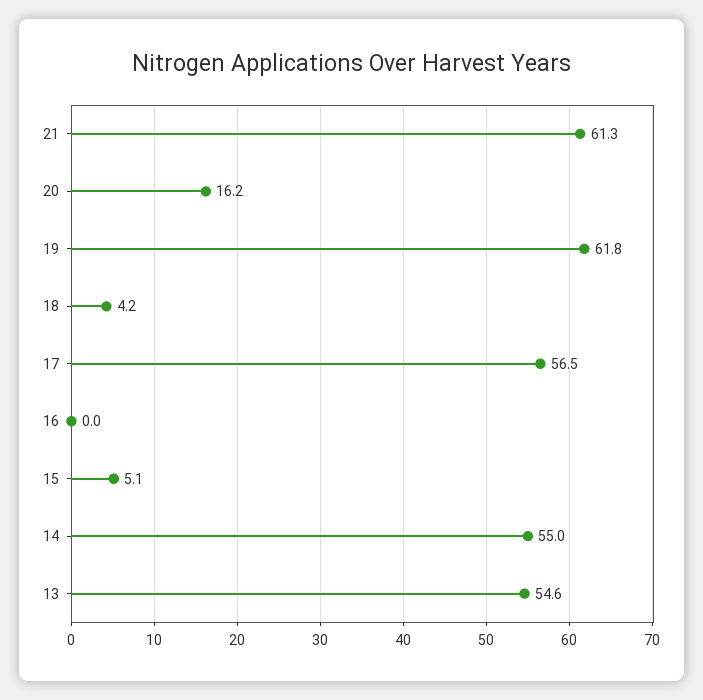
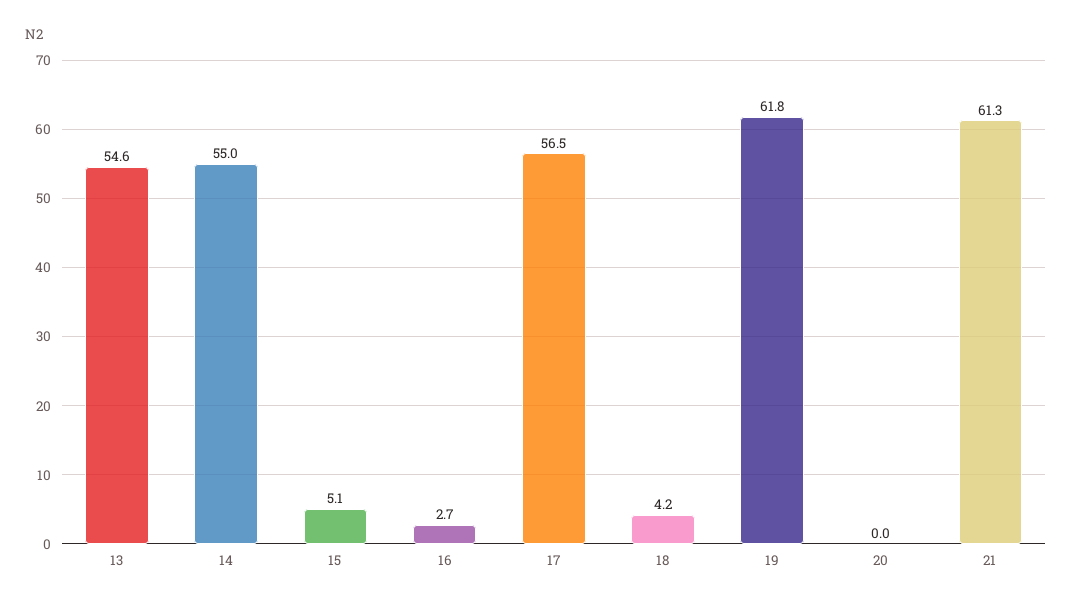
  {
    "21": 61.3,
-   "20": 16.2,
+   "20": 0,
    "19": 61.8,
    "18": 4.2,
    "17": 56.5,
-   "16": 0,
+   "16": 2.7,
    "15": 5.1,
    "14": 55,
    "13": 54.6
  }

